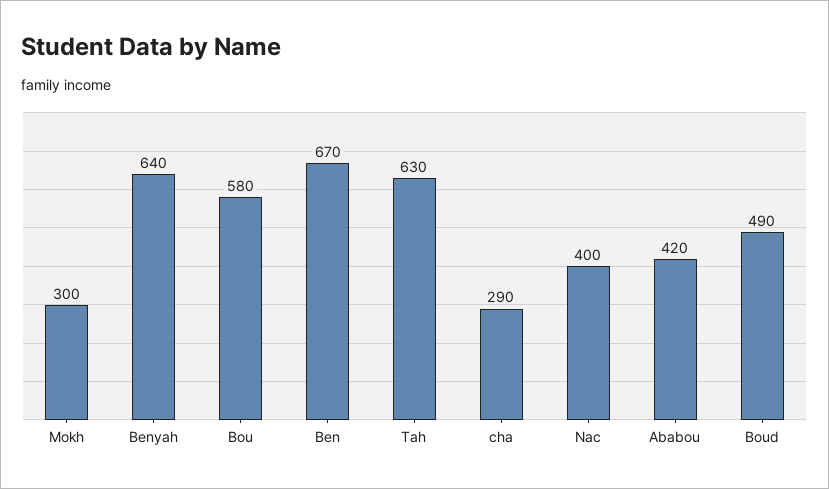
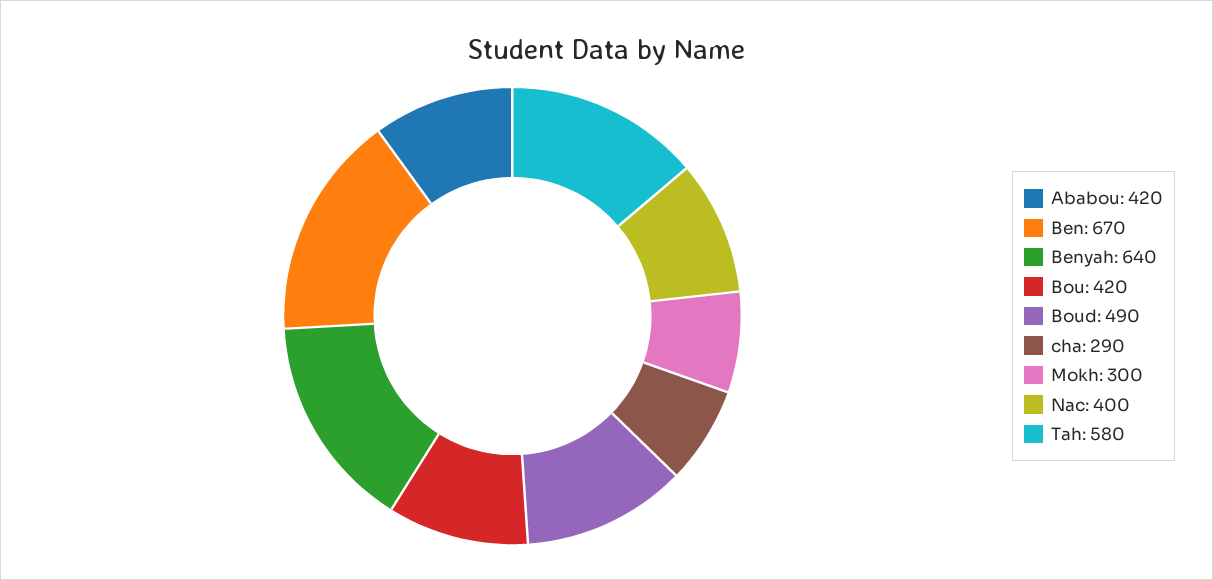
  {
    "Mokh": 300,
    "Benyah": 640,
-   "Bou": 580,
+   "Bou": 420,
    "Ben": 670,
-   "Tah": 630,
+   "Tah": 580,
    "cha": 290,
    "Nac": 400,
    "Ababou": 420,
    "Boud": 490
  }

